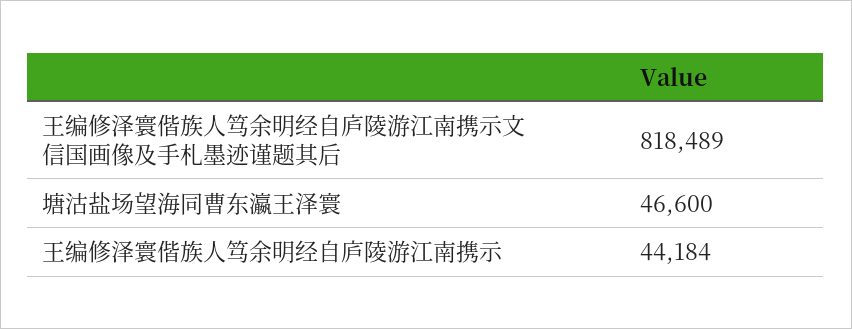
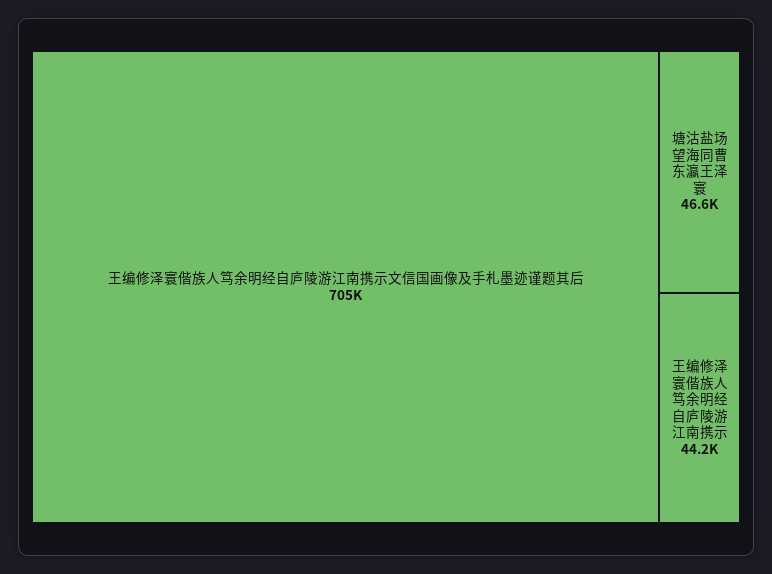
  {
-   "王编修泽寰偕族人笃余明经自庐陵游江南携示文信国画像及手札墨迹谨题其后": 818489,
+   "王编修泽寰偕族人笃余明经自庐陵游江南携示文信国画像及手札墨迹谨题其后": 705000,
    "塘沽盐场望海同曹东瀛王泽寰": 46600,
    "王编修泽寰偕族人笃余明经自庐陵游江南携示": 44184
  }

